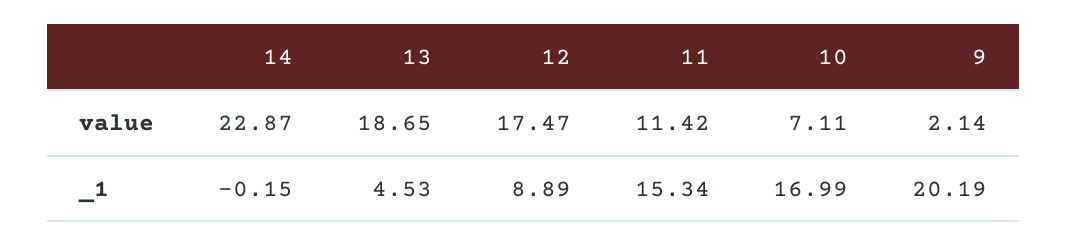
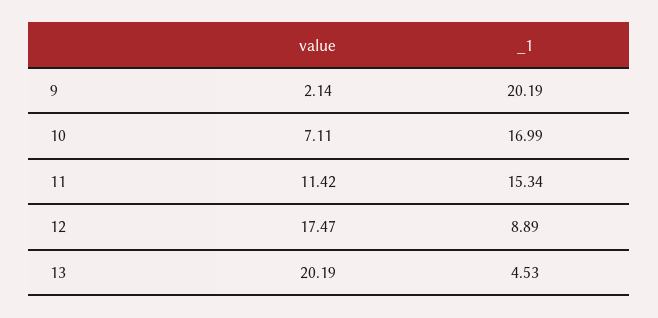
  {
-   "14": {
-     "value": 22.87,
-     "_1": -0.15
-   },
    "13": {
-     "value": 18.65,
+     "value": 20.19,
      "_1": 4.53
    },
    "12": {
      "value": 17.47,
      "_1": 8.89
    },
    "11": {
      "value": 11.42,
      "_1": 15.34
    },
    "10": {
      "value": 7.11,
      "_1": 16.99
    },
    "9": {
      "value": 2.14,
      "_1": 20.19
    }
  }

